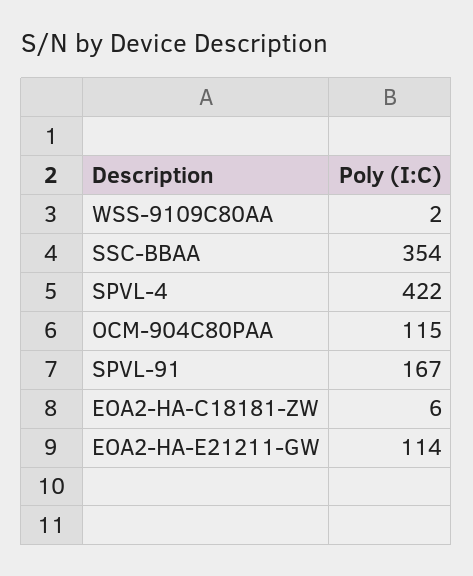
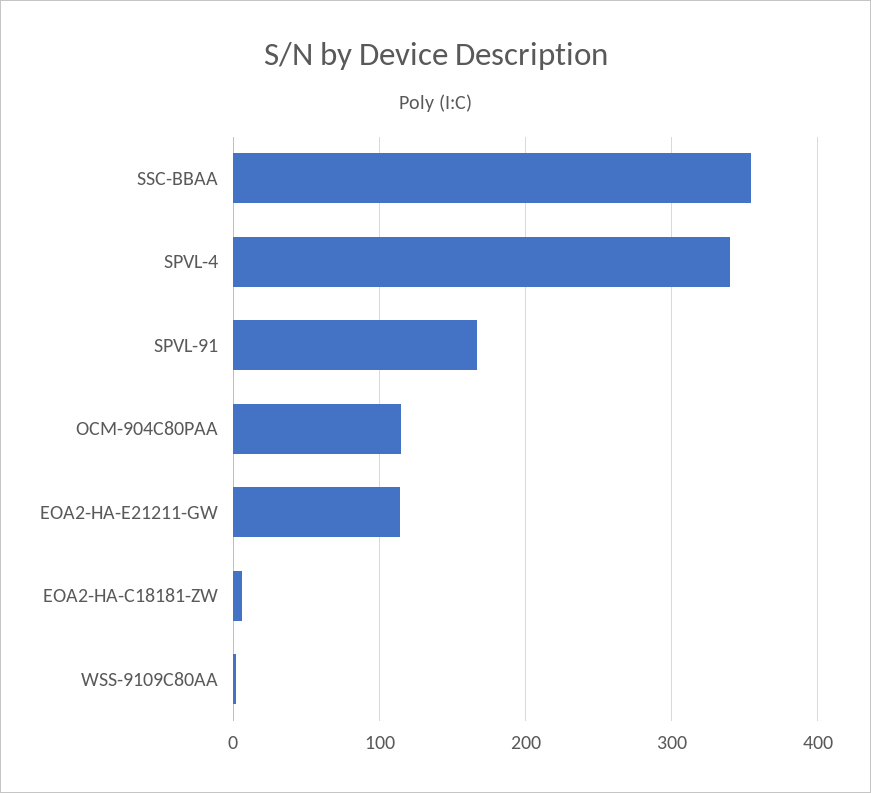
  {
    "WSS-9109C80AA": 2,
    "SSC-BBAA": 354,
-   "SPVL-4": 422,
+   "SPVL-4": 340,
    "OCM-904C80PAA": 115,
    "SPVL-91": 167,
    "EOA2-HA-C18181-ZW": 6,
    "EOA2-HA-E21211-GW": 114
  }

